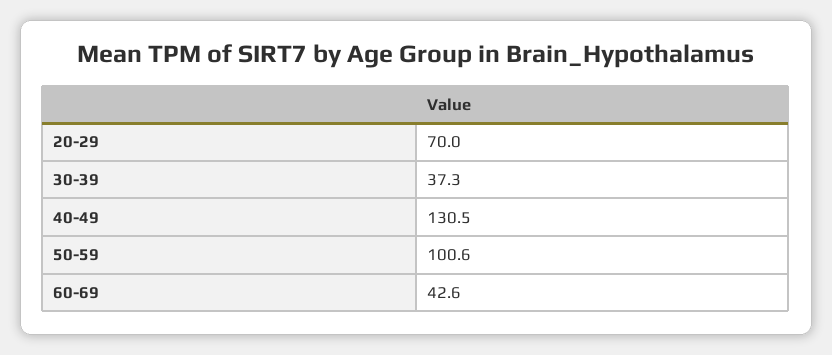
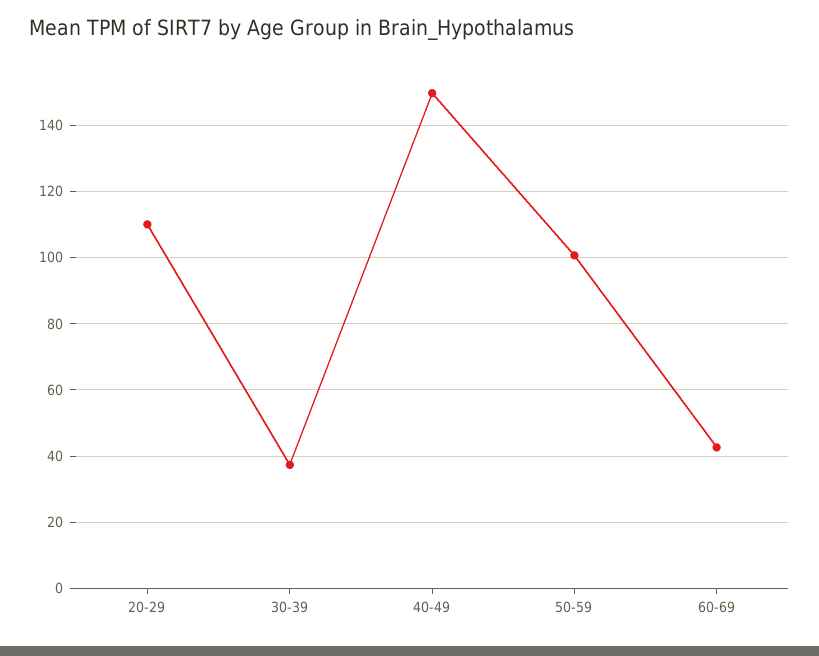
  {
-   "20-29": 70,
+   "20-29": 110,
    "30-39": 37.3,
-   "40-49": 130.5,
+   "40-49": 150,
    "50-59": 100.6,
    "60-69": 42.6
  }

